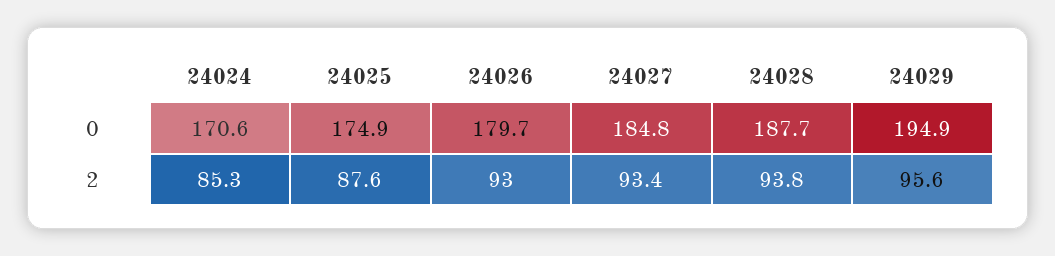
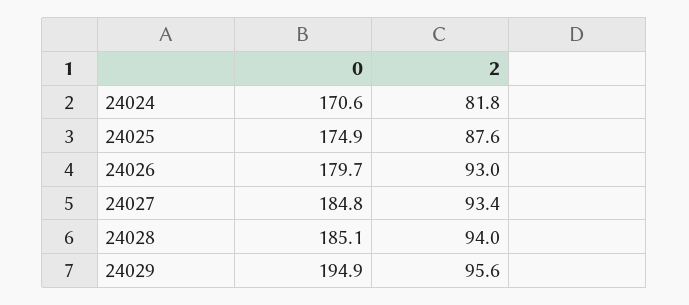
  {
    "24024": {
      "0": 170.6,
-     "2": 85.3
+     "2": 81.8
    },
    "24025": {
      "0": 174.9,
      "2": 87.6
    },
    "24026": {
      "0": 179.7,
      "2": 93
    },
    "24027": {
      "0": 184.8,
      "2": 93.4
    },
    "24028": {
-     "0": 187.7,
+     "0": 185.1,
-     "2": 93.8
+     "2": 94
    },
    "24029": {
      "0": 194.9,
      "2": 95.6
    }
  }

